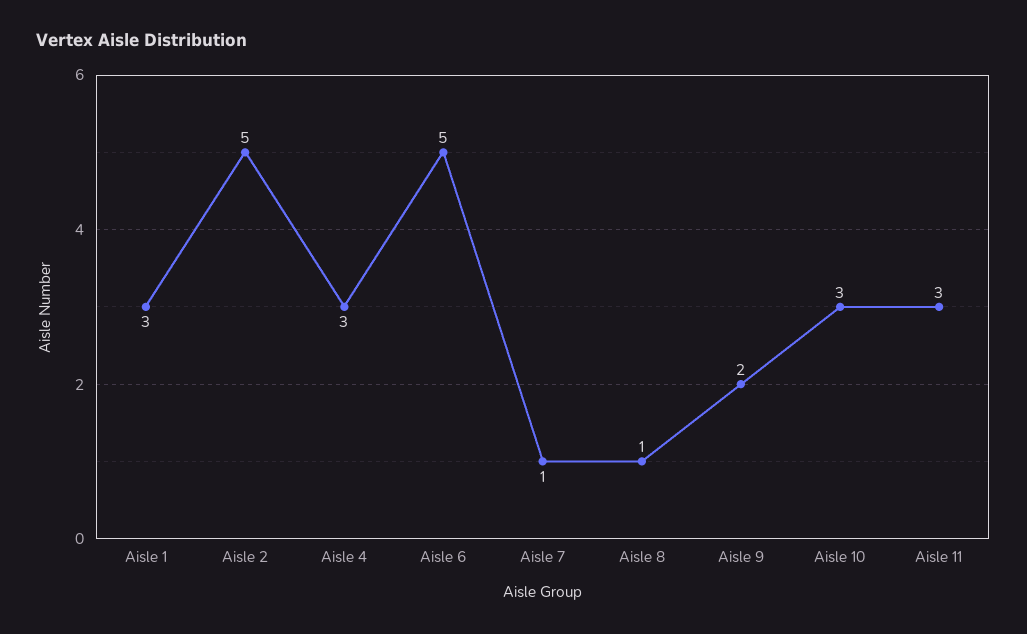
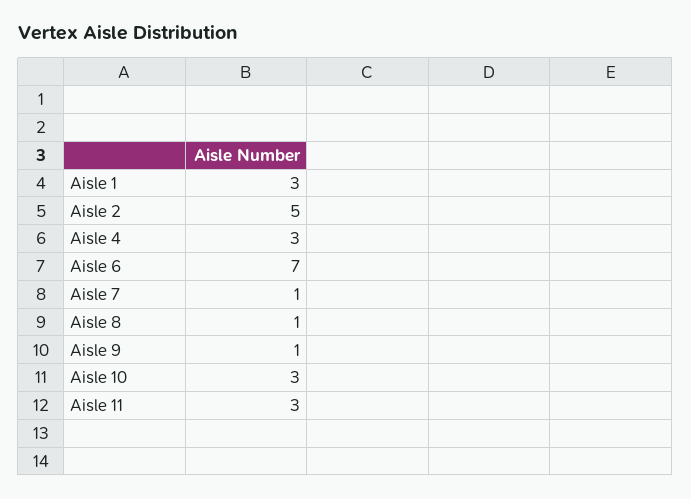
  {
    "Aisle 1": 3,
    "Aisle 2": 5,
    "Aisle 4": 3,
-   "Aisle 6": 5,
+   "Aisle 6": 7,
    "Aisle 7": 1,
    "Aisle 8": 1,
-   "Aisle 9": 2,
+   "Aisle 9": 1,
    "Aisle 10": 3,
    "Aisle 11": 3
  }

